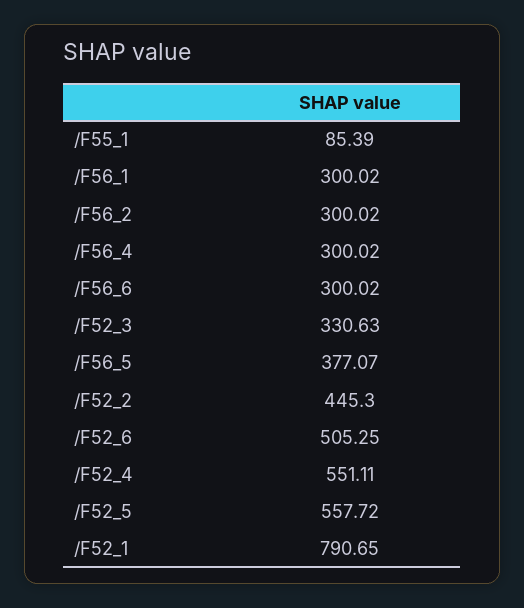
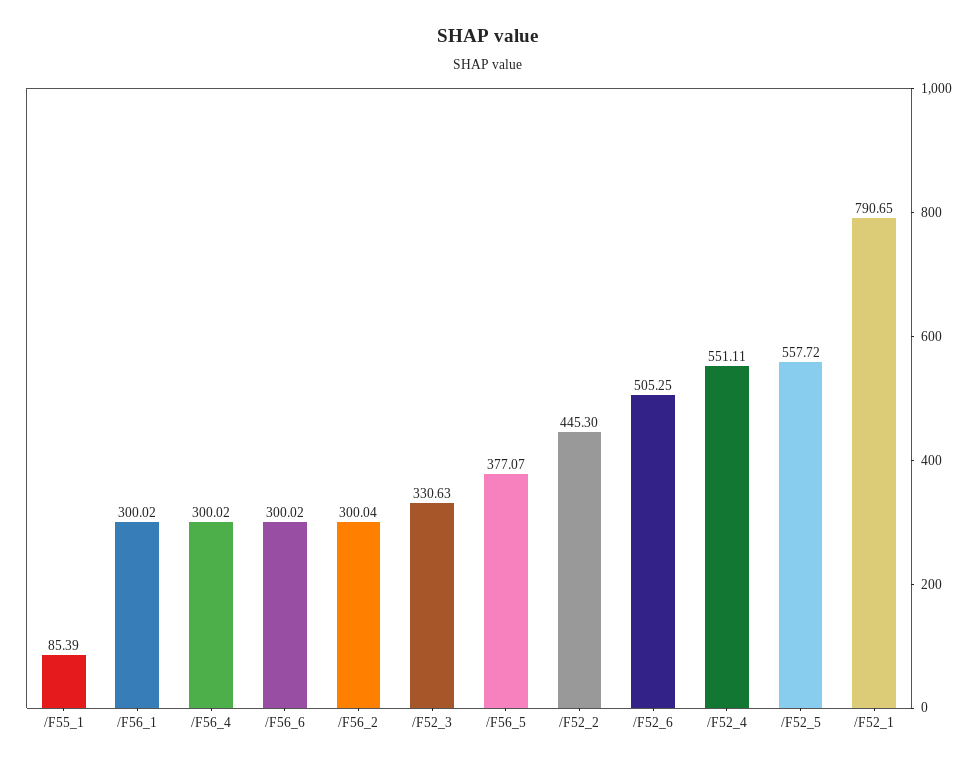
  {
    "/F55_1": 85.39,
    "/F56_1": 300.02,
-   "/F56_2": 300.02,
+   "/F56_2": 300.04,
    "/F56_4": 300.02,
    "/F56_6": 300.02,
    "/F52_3": 330.63,
    "/F56_5": 377.07,
    "/F52_2": 445.3,
    "/F52_6": 505.25,
    "/F52_4": 551.11,
    "/F52_5": 557.72,
    "/F52_1": 790.65
  }

